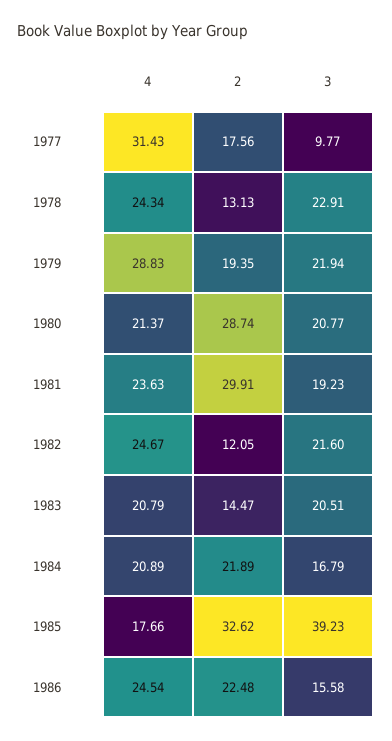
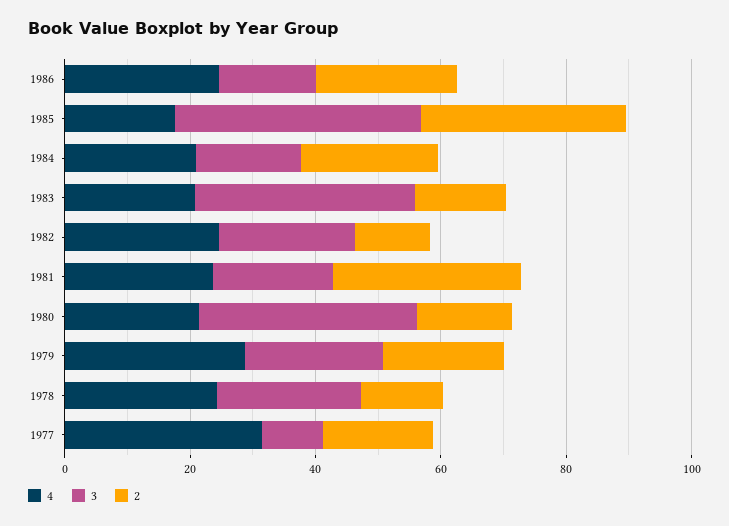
  {
    "4": {
      "1977": 31.43,
      "1978": 24.34,
      "1979": 28.83,
      "1980": 21.37,
      "1981": 23.63,
      "1982": 24.67,
      "1983": 20.79,
      "1984": 20.89,
      "1985": 17.66,
      "1986": 24.54
    },
    "2": {
      "1977": 17.56,
      "1978": 13.13,
      "1979": 19.35,
-     "1980": 28.74,
+     "1980": 15,
      "1981": 29.91,
      "1982": 12.05,
      "1983": 14.47,
      "1984": 21.89,
      "1985": 32.62,
      "1986": 22.48
    },
    "3": {
      "1977": 9.77,
      "1978": 22.91,
      "1979": 21.94,
-     "1980": 20.77,
+     "1980": 35,
      "1981": 19.23,
      "1982": 21.6,
-     "1983": 20.51,
+     "1983": 35,
      "1984": 16.79,
      "1985": 39.23,
      "1986": 15.58
    }
  }

